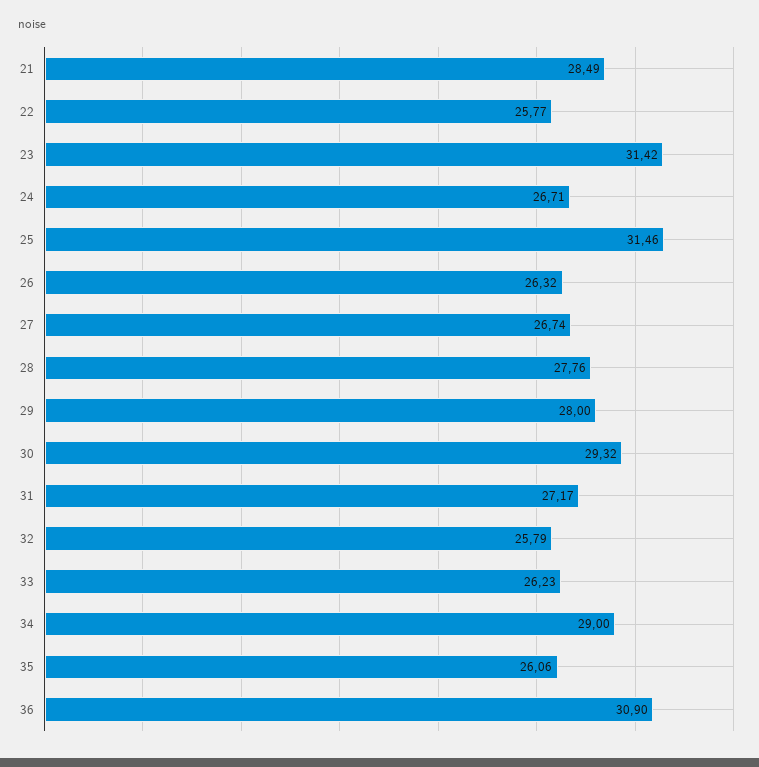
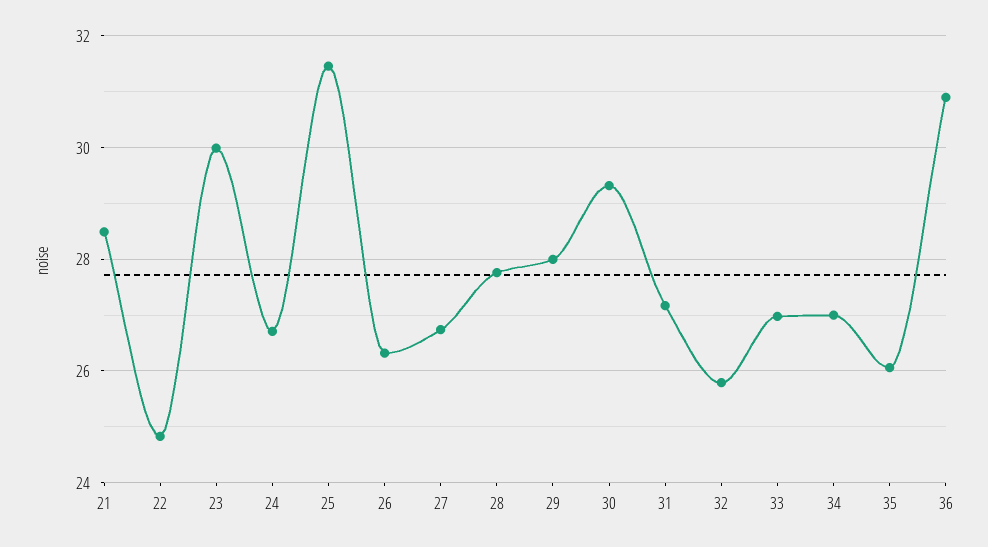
  {
    "21": 28.49,
-   "22": 25.77,
+   "22": 24.8,
-   "23": 31.42,
+   "23": 30,
    "24": 26.71,
    "25": 31.46,
    "26": 26.32,
    "27": 26.74,
    "28": 27.76,
    "29": 28,
    "30": 29.32,
    "31": 27.17,
    "32": 25.79,
-   "33": 26.23,
+   "33": 27,
-   "34": 29,
+   "34": 27,
    "35": 26.06,
    "36": 30.9
  }

